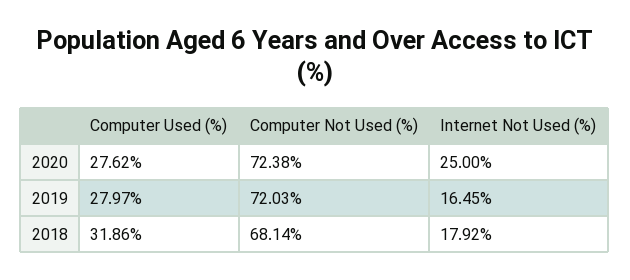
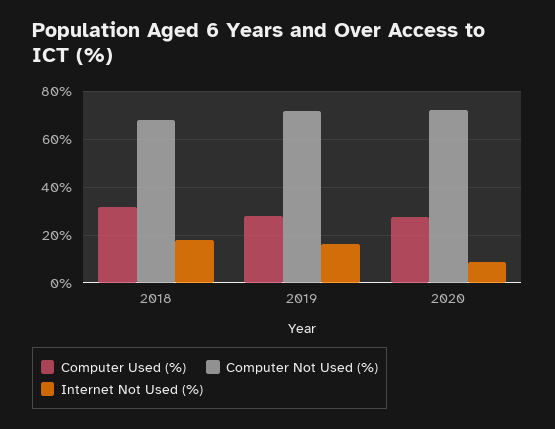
  {
    "Computer Used (%)": {
      "2020": 27.62,
      "2019": 27.97,
      "2018": 31.86
    },
    "Computer Not Used (%)": {
      "2020": 72.38,
      "2019": 72.03,
      "2018": 68.14
    },
    "Internet Not Used (%)": {
-     "2020": 25,
+     "2020": 10,
      "2019": 16.45,
      "2018": 17.92
    }
  }

